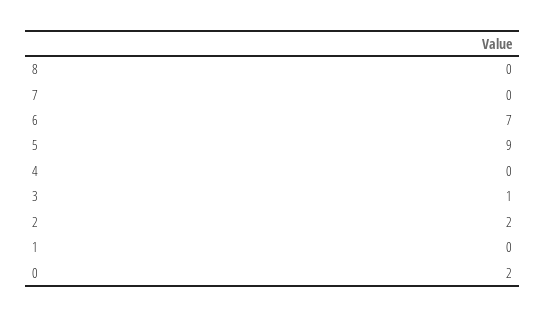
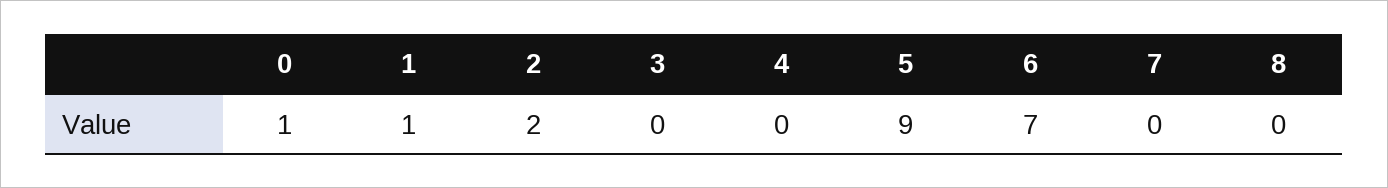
  {
    "8": 0,
    "7": 0,
    "6": 7,
    "5": 9,
    "4": 0,
-   "3": 1,
+   "3": 0,
    "2": 2,
-   "1": 0,
+   "1": 1,
-   "0": 2
+   "0": 1
  }

